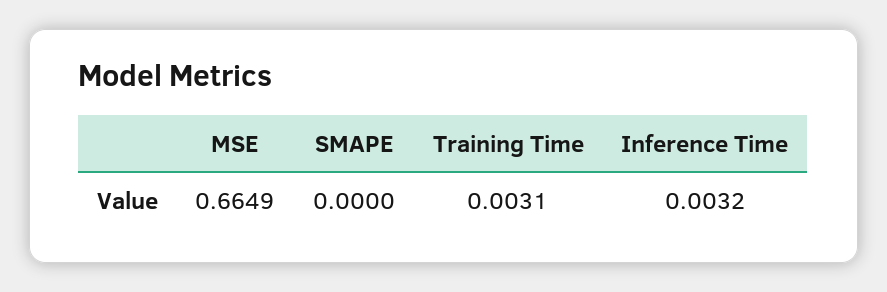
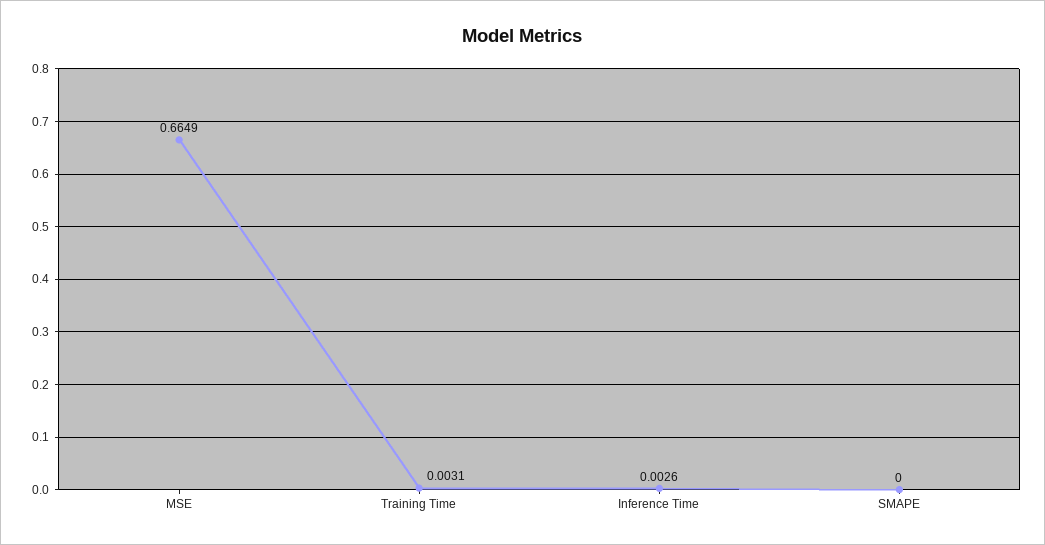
  {
    "MSE": 0.6649,
    "SMAPE": 0,
    "Training Time": 0.0031,
-   "Inference Time": 0.0032
+   "Inference Time": 0.0026
  }

